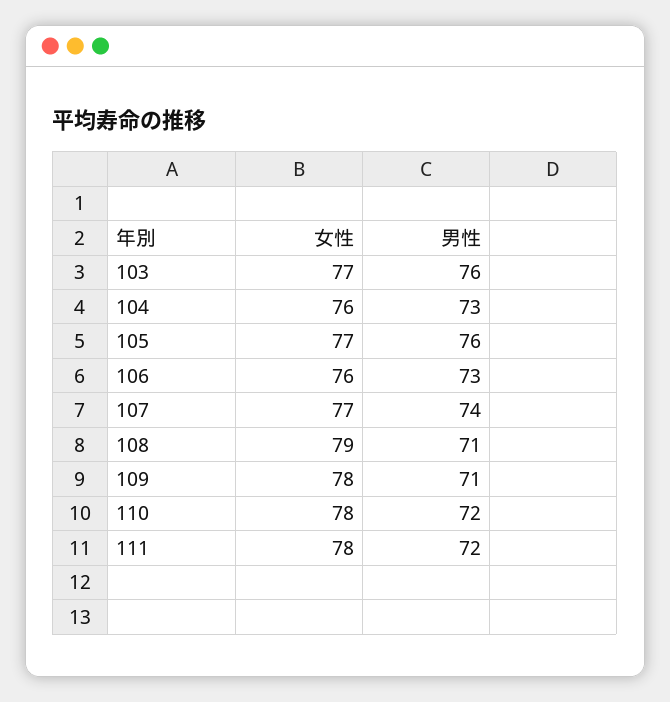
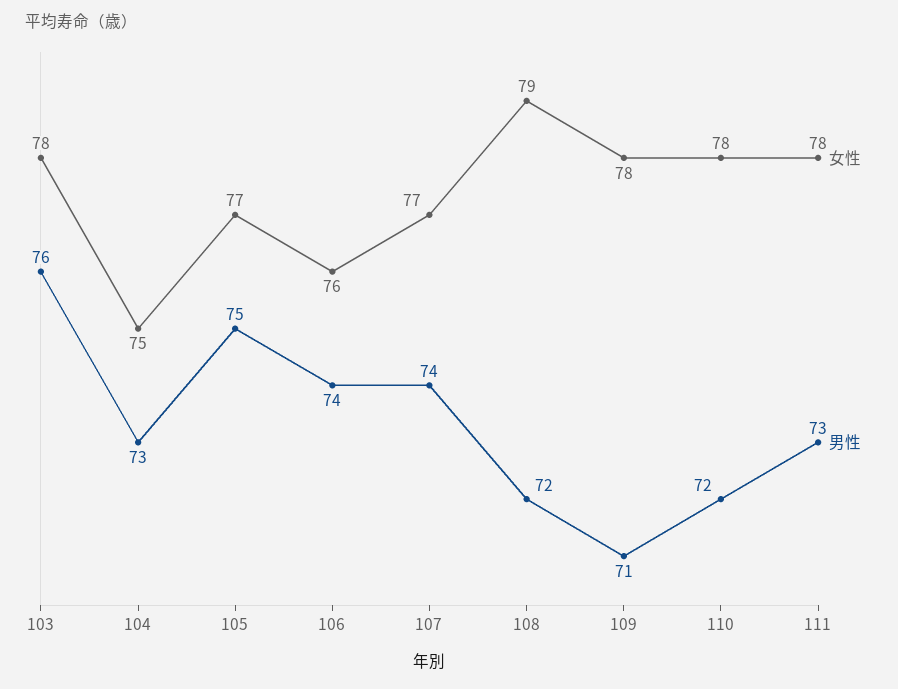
  {
    "女性": {
-     "103": 77,
+     "103": 78,
-     "104": 76,
+     "104": 75,
      "105": 77,
      "106": 76,
      "107": 77,
      "108": 79,
      "109": 78,
      "110": 78,
      "111": 78
    },
    "男性": {
      "103": 76,
      "104": 73,
-     "105": 76,
+     "105": 75,
-     "106": 73,
+     "106": 74,
      "107": 74,
-     "108": 71,
+     "108": 72,
      "109": 71,
      "110": 72,
-     "111": 72
+     "111": 73
    }
  }

